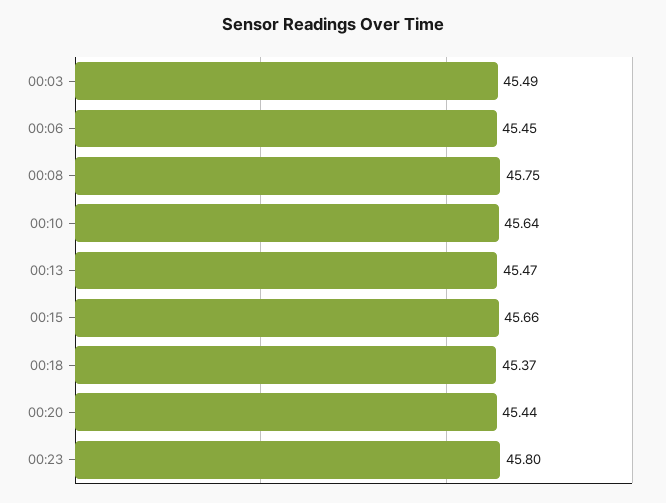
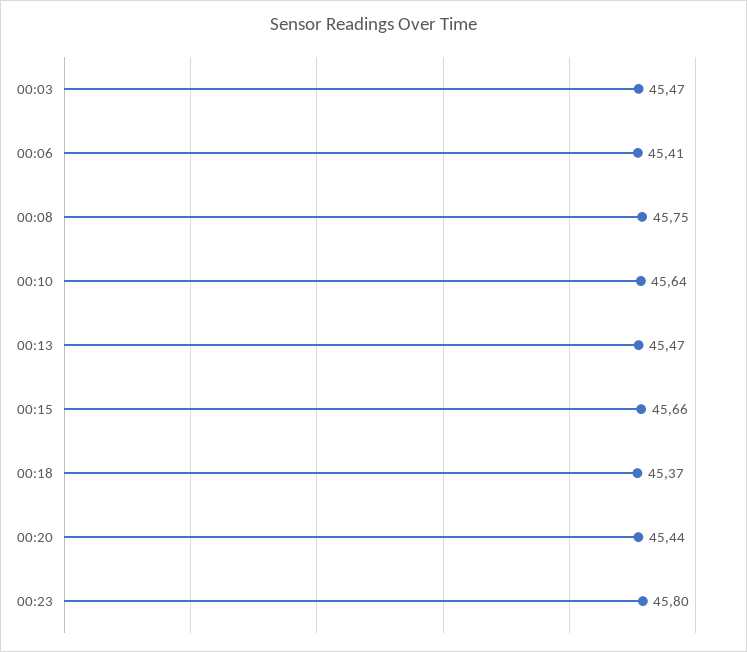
  {
-   "00:03": 45.49,
+   "00:03": 45.47,
-   "00:06": 45.45,
+   "00:06": 45.41,
    "00:08": 45.75,
    "00:10": 45.64,
    "00:13": 45.47,
    "00:15": 45.66,
    "00:18": 45.37,
    "00:20": 45.44,
    "00:23": 45.8
  }

